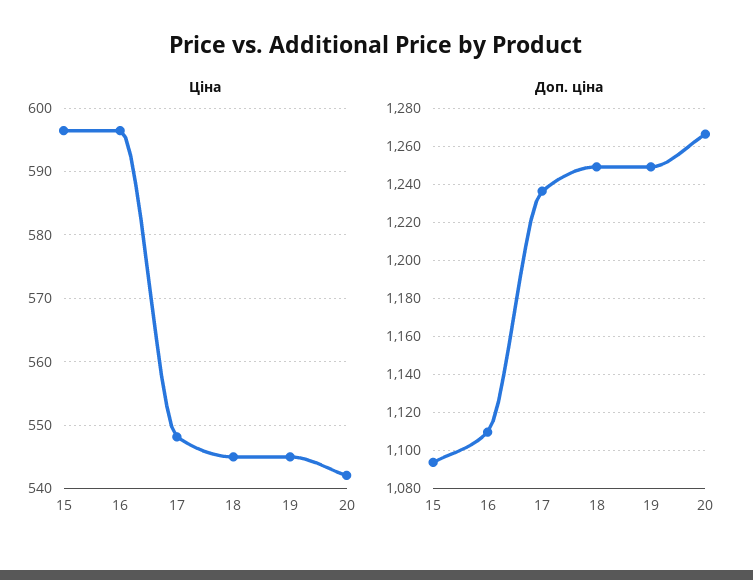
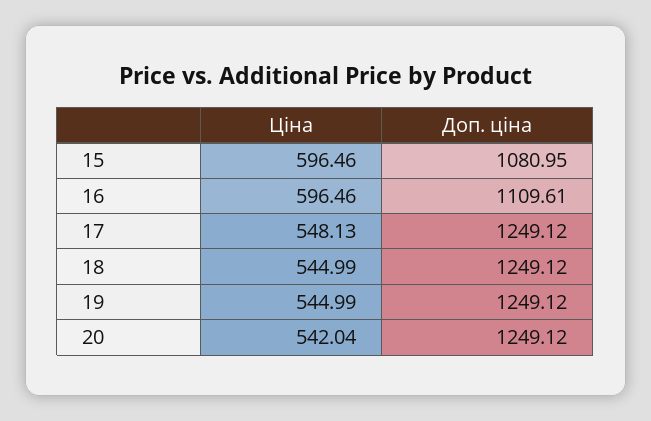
  {
    "Ціна": {
      "15": 596.46,
      "16": 596.46,
      "17": 548.13,
      "18": 544.99,
      "19": 544.99,
      "20": 542.04
    },
    "Доп. ціна": {
-     "15": 1095,
+     "15": 1080.95,
      "16": 1109.61,
-     "17": 1235,
+     "17": 1249.12,
      "18": 1249.12,
      "19": 1249.12,
-     "20": 1265
+     "20": 1249.12
    }
  }

